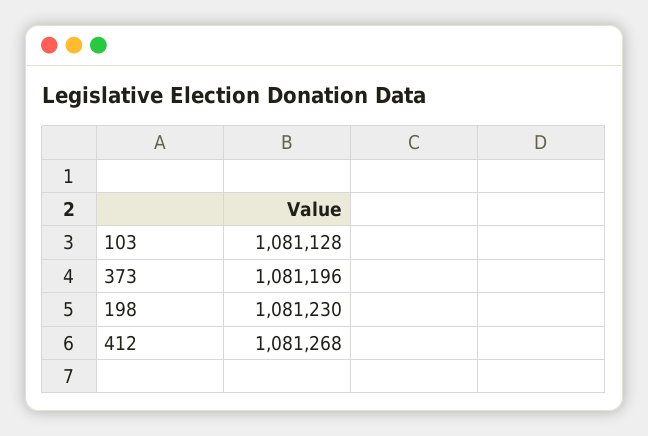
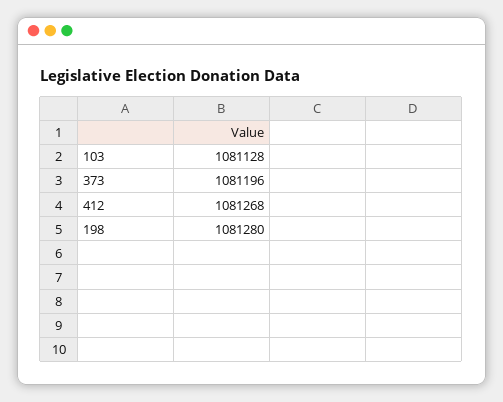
  {
    "103": 1081128,
    "373": 1081196,
-   "198": 1081230,
+   "198": 1081280,
    "412": 1081268
  }

